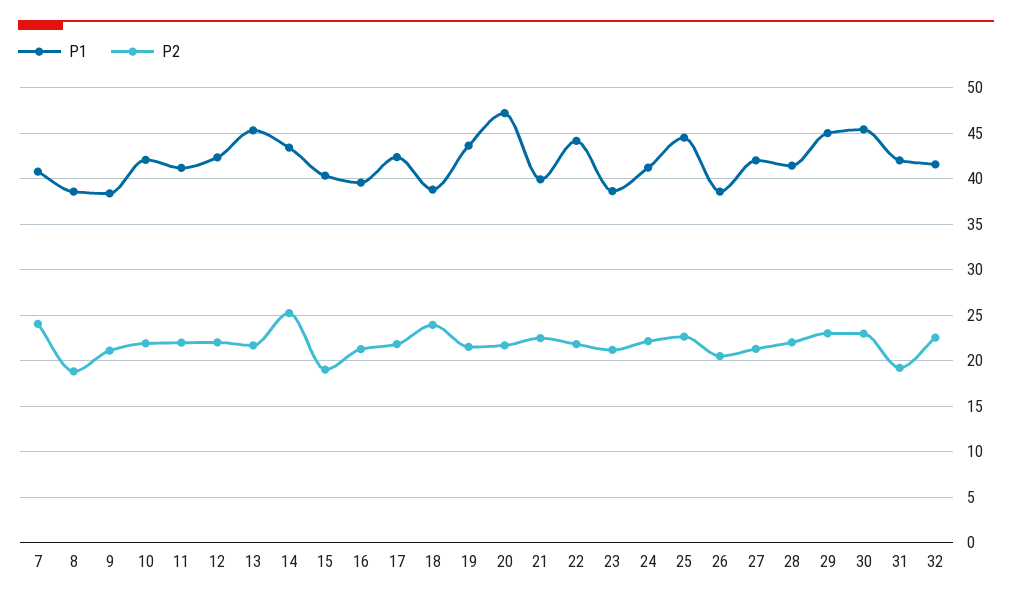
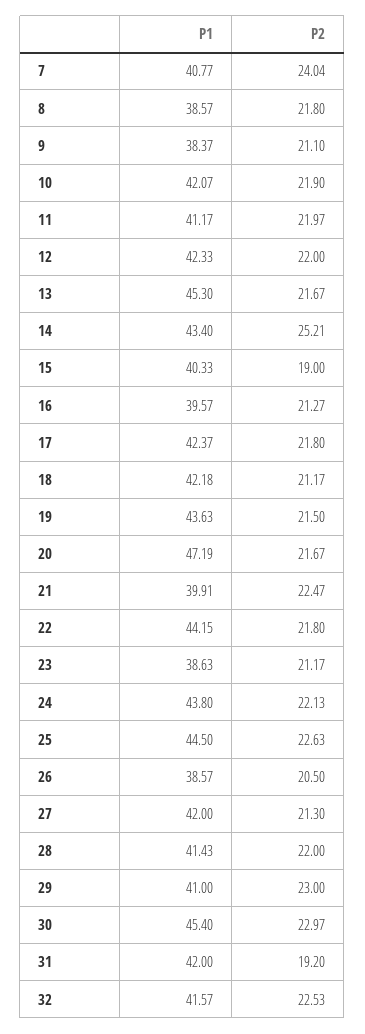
  {
    "P1": {
      "7": 40.77,
      "8": 38.57,
      "9": 38.37,
      "10": 42.07,
      "11": 41.17,
      "12": 42.33,
      "13": 45.3,
      "14": 43.4,
      "15": 40.33,
      "16": 39.57,
      "17": 42.37,
-     "18": 39,
+     "18": 42.18,
      "19": 43.63,
      "20": 47.19,
      "21": 39.91,
      "22": 44.15,
      "23": 38.63,
-     "24": 41,
+     "24": 43.8,
      "25": 44.5,
      "26": 38.57,
      "27": 42,
      "28": 41.43,
-     "29": 45,
+     "29": 41,
      "30": 45.4,
      "31": 42,
      "32": 41.57
    },
    "P2": {
      "7": 24.04,
-     "8": 19,
+     "8": 21.8,
      "9": 21.1,
      "10": 21.9,
      "11": 21.97,
      "12": 22,
      "13": 21.67,
      "14": 25.21,
      "15": 19,
      "16": 21.27,
      "17": 21.8,
-     "18": 24,
+     "18": 21.17,
      "19": 21.5,
      "20": 21.67,
      "21": 22.47,
      "22": 21.8,
      "23": 21.17,
      "24": 22.13,
      "25": 22.63,
      "26": 20.5,
      "27": 21.3,
      "28": 22,
      "29": 23,
      "30": 22.97,
      "31": 19.2,
      "32": 22.53
    }
  }

